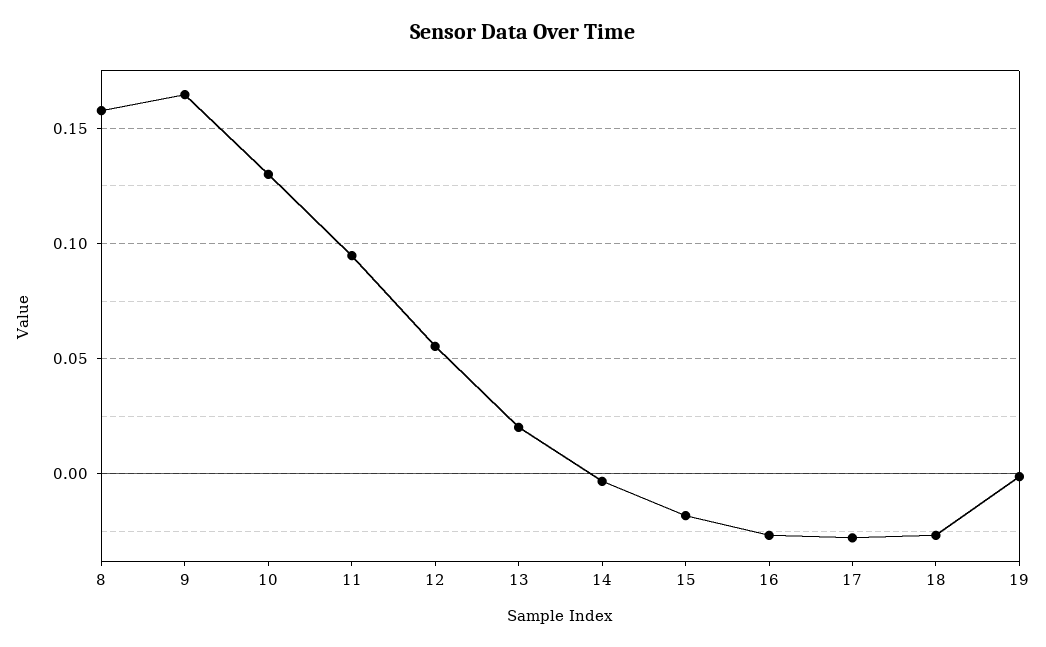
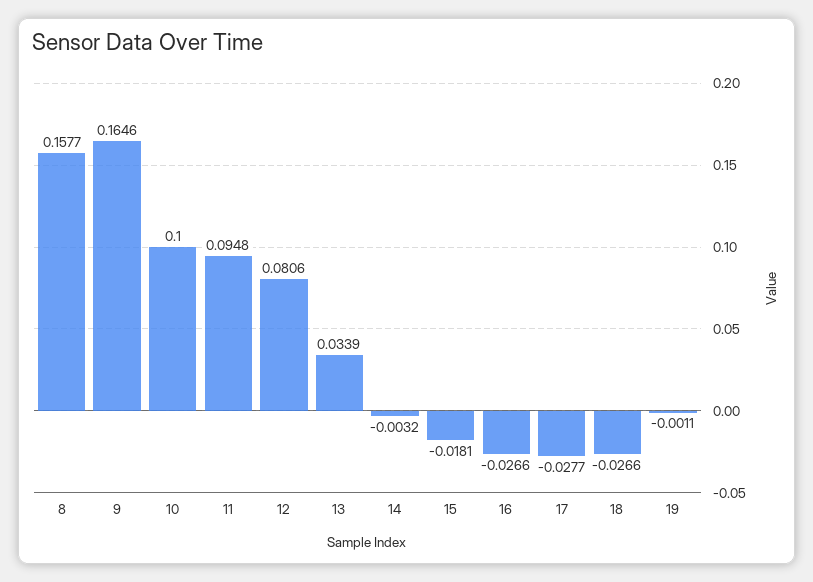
  {
    "8": 0.1577,
    "9": 0.1646,
-   "10": 0.13,
+   "10": 0.1,
    "11": 0.0948,
-   "12": 0.055,
+   "12": 0.0806,
-   "13": 0.02,
+   "13": 0.0339,
    "14": -0.0032,
    "15": -0.0181,
    "16": -0.0266,
    "17": -0.0277,
    "18": -0.0266,
    "19": -0.0011
  }

